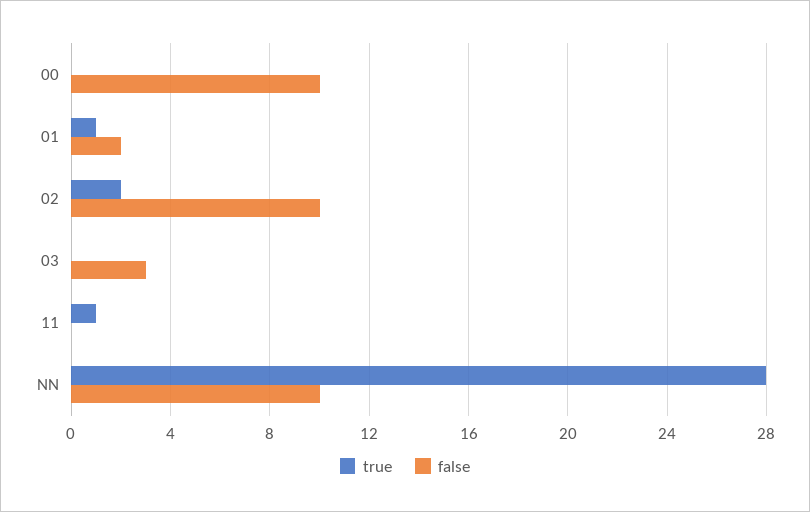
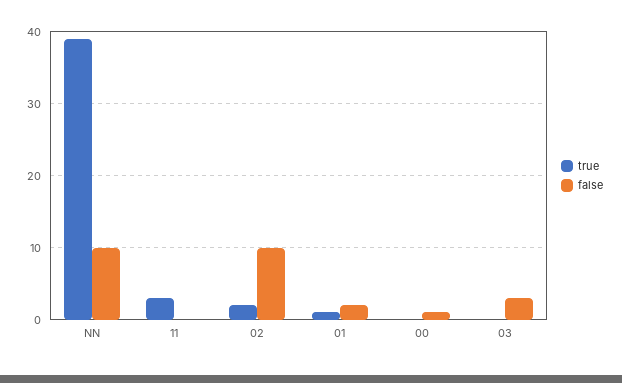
  {
    "true": {
      "00": 0,
      "01": 1,
      "02": 2,
      "03": 0,
-     "11": 1,
+     "11": 3,
-     "NN": 28
+     "NN": 39
    },
    "false": {
-     "00": 10,
+     "00": 1,
      "01": 2,
      "02": 10,
      "03": 3,
      "11": 0,
      "NN": 10
    }
  }

